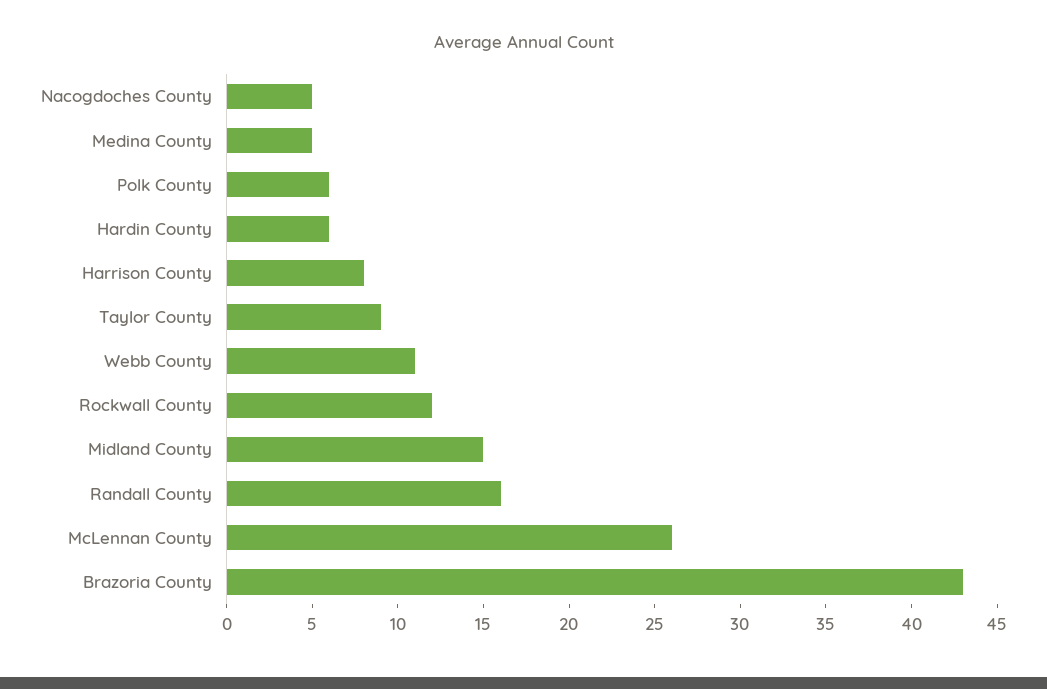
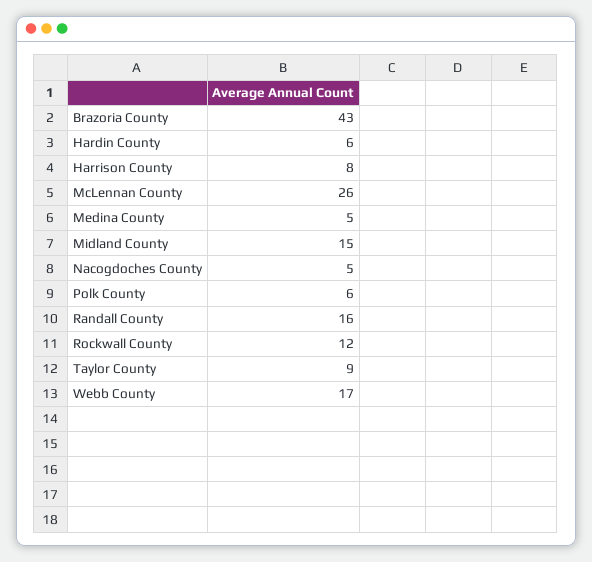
  {
    "Nacogdoches County": 5,
    "Medina County": 5,
    "Polk County": 6,
    "Hardin County": 6,
    "Harrison County": 8,
    "Taylor County": 9,
-   "Webb County": 11,
+   "Webb County": 17,
    "Rockwall County": 12,
    "Midland County": 15,
    "Randall County": 16,
    "McLennan County": 26,
    "Brazoria County": 43
  }

